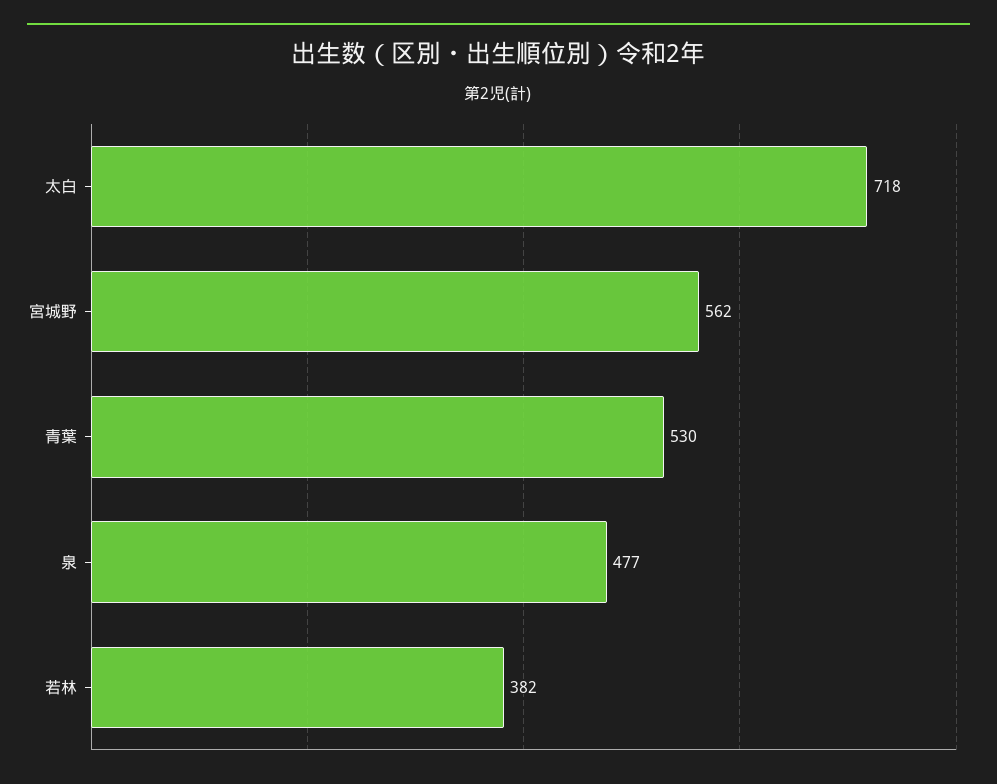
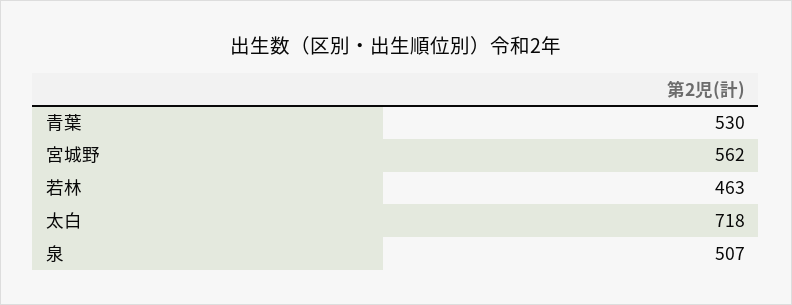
  {
    "太白": 718,
    "宮城野": 562,
    "青葉": 530,
-   "泉": 477,
+   "泉": 507,
-   "若林": 382
+   "若林": 463
  }

